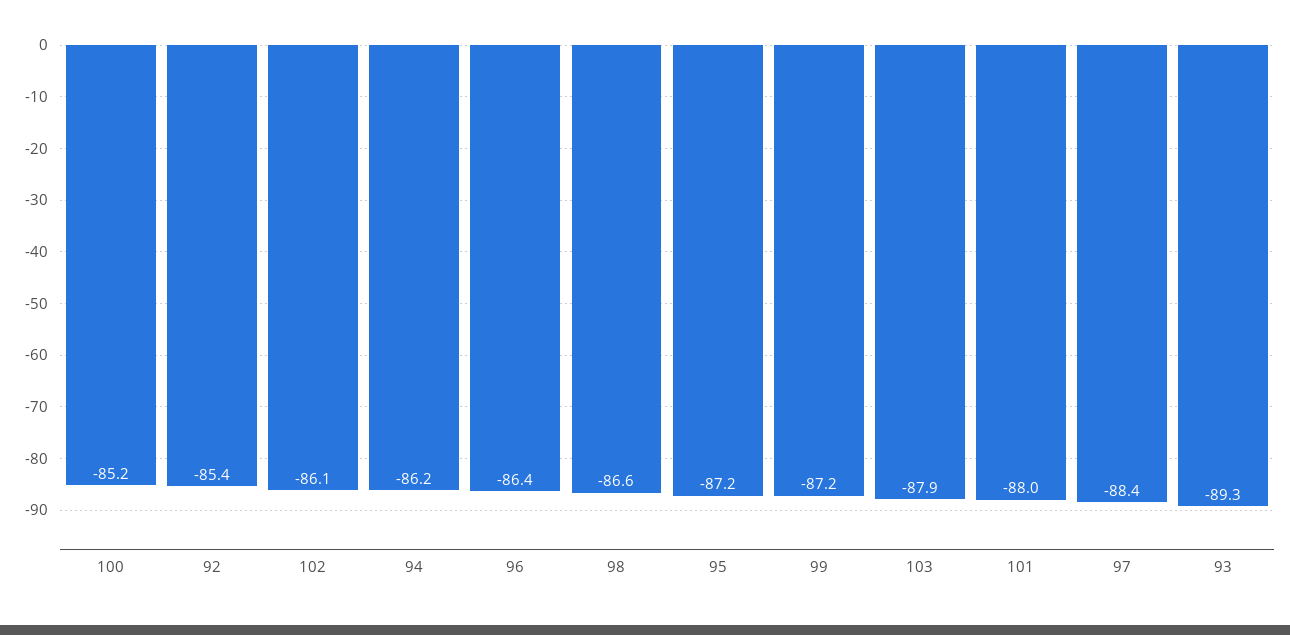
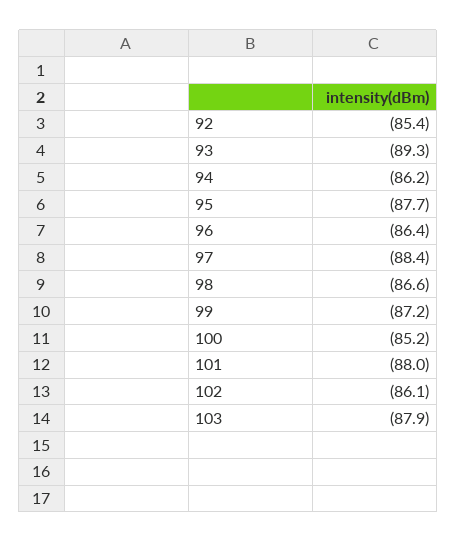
  {
    "100": -85.2,
    "92": -85.4,
    "102": -86.1,
    "94": -86.2,
    "96": -86.4,
    "98": -86.6,
-   "95": -87.2,
+   "95": -87.7,
    "99": -87.2,
    "103": -87.9,
    "101": -88,
    "97": -88.4,
    "93": -89.3
  }

